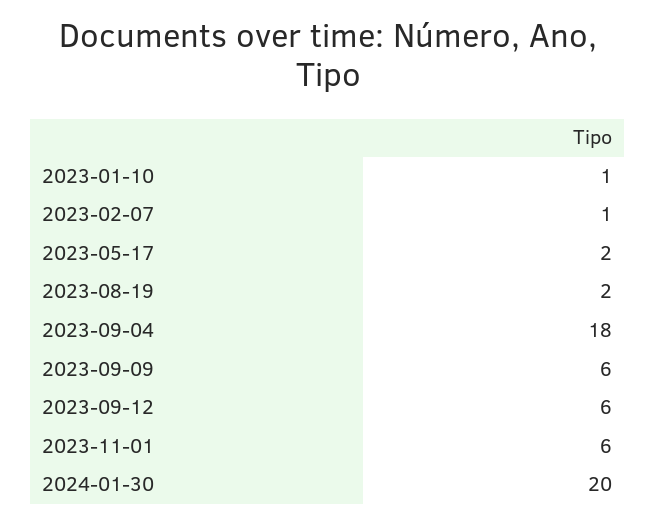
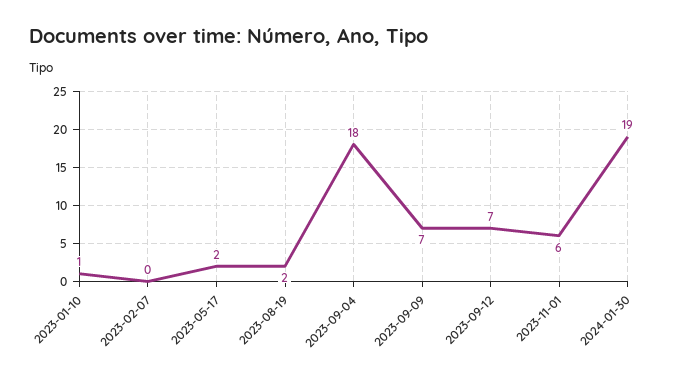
  {
    "2023-01-10": 1,
-   "2023-02-07": 1,
+   "2023-02-07": 0,
    "2023-05-17": 2,
    "2023-08-19": 2,
    "2023-09-04": 18,
-   "2023-09-09": 6,
+   "2023-09-09": 7,
-   "2023-09-12": 6,
+   "2023-09-12": 7,
    "2023-11-01": 6,
-   "2024-01-30": 20
+   "2024-01-30": 19
  }

